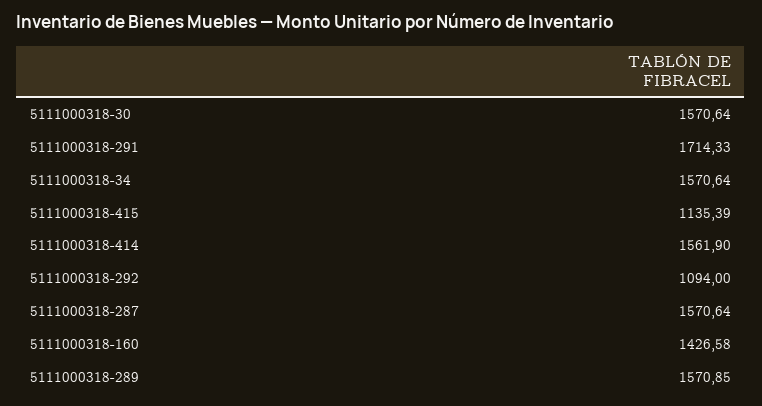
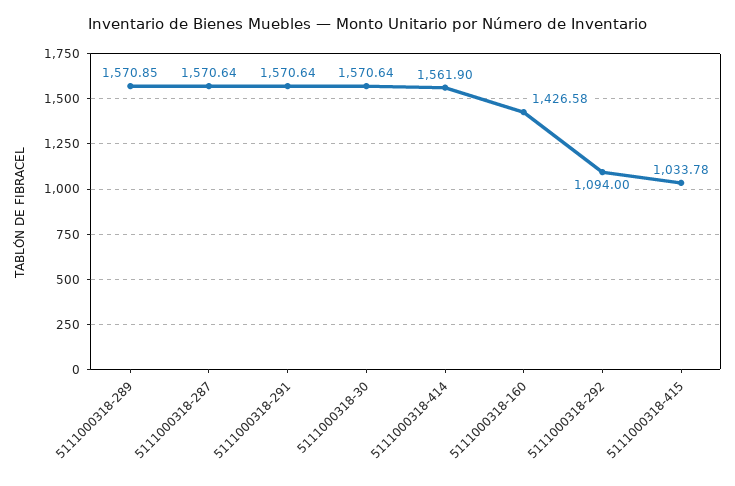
  {
    "5111000318-30": 1570.64,
-   "5111000318-291": 1714.33,
+   "5111000318-291": 1570.64,
-   "5111000318-34": 1570.64,
-   "5111000318-415": 1135.39,
+   "5111000318-415": 1033.78,
    "5111000318-414": 1561.9,
    "5111000318-292": 1094,
    "5111000318-287": 1570.64,
    "5111000318-160": 1426.58,
    "5111000318-289": 1570.85
  }

